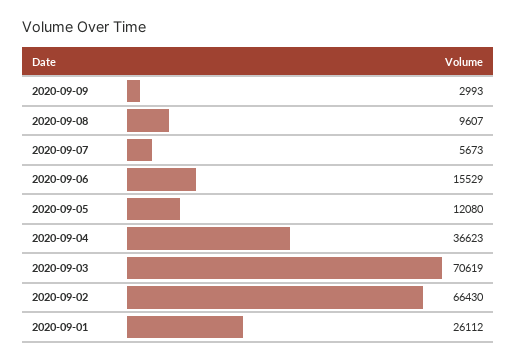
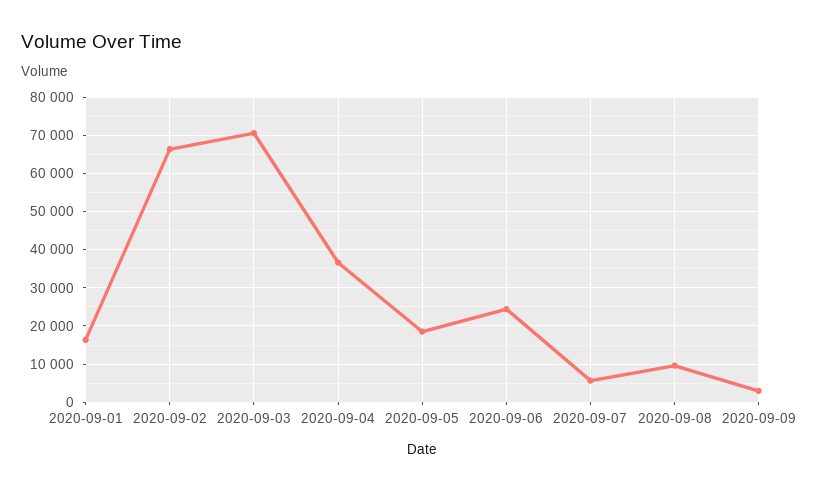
  {
    "2020-09-09": 2993,
    "2020-09-08": 9607,
    "2020-09-07": 5673,
-   "2020-09-06": 15529,
+   "2020-09-06": 24000,
-   "2020-09-05": 12080,
+   "2020-09-05": 18000,
    "2020-09-04": 36623,
    "2020-09-03": 70619,
    "2020-09-02": 66430,
-   "2020-09-01": 26112
+   "2020-09-01": 16000
  }

